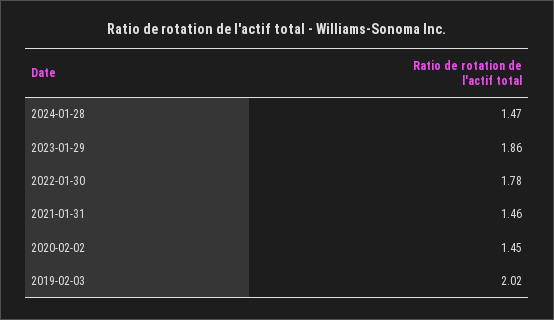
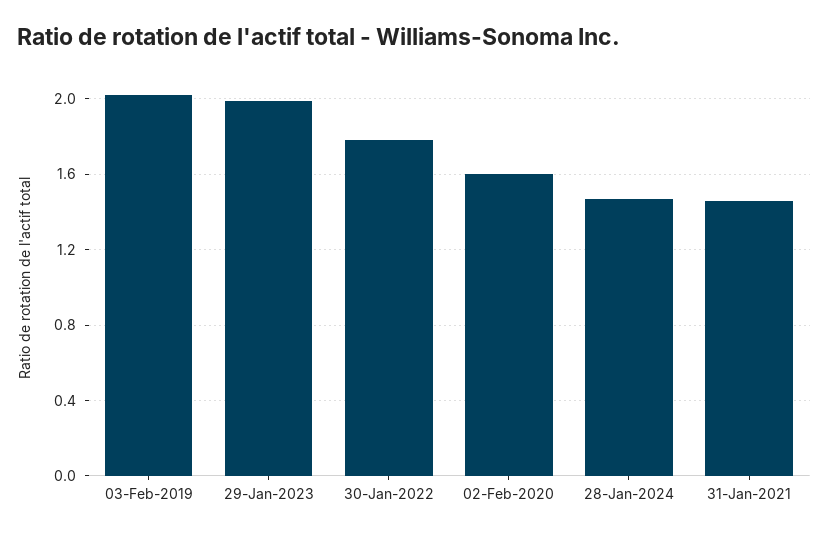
  {
    "2024-01-28": 1.47,
-   "2023-01-29": 1.86,
+   "2023-01-29": 2,
    "2022-01-30": 1.78,
    "2021-01-31": 1.46,
-   "2020-02-02": 1.45,
+   "2020-02-02": 1.6,
    "2019-02-03": 2.02
  }

